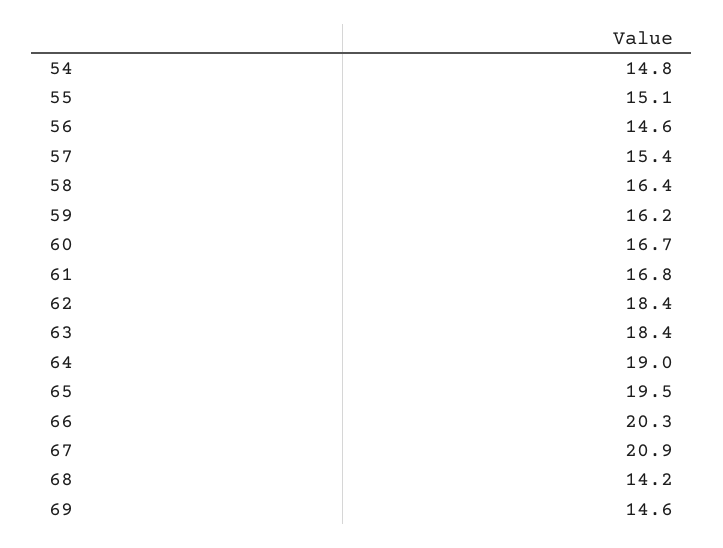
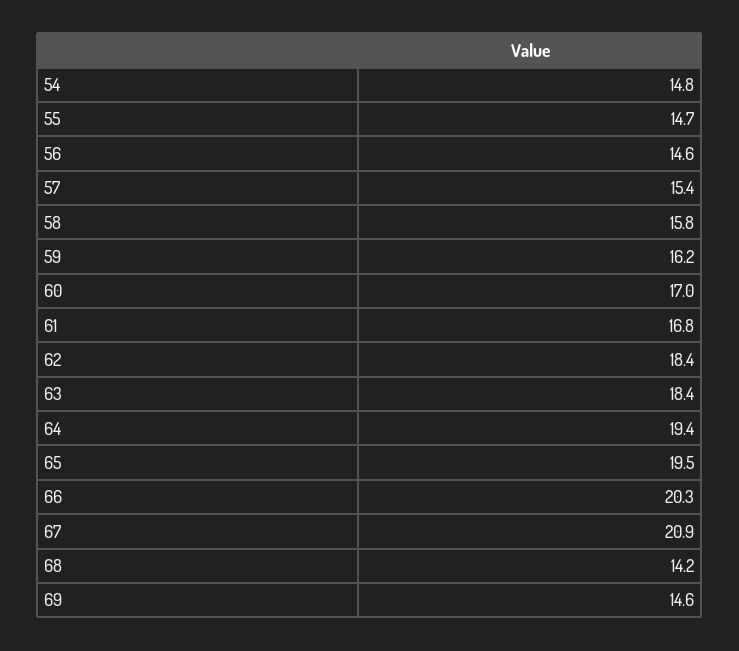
  {
    "54": 14.8,
-   "55": 15.1,
+   "55": 14.7,
    "56": 14.6,
    "57": 15.4,
-   "58": 16.4,
+   "58": 15.8,
    "59": 16.2,
-   "60": 16.7,
+   "60": 17,
    "61": 16.8,
    "62": 18.4,
    "63": 18.4,
-   "64": 19,
+   "64": 19.4,
    "65": 19.5,
    "66": 20.3,
    "67": 20.9,
    "68": 14.2,
    "69": 14.6
  }

